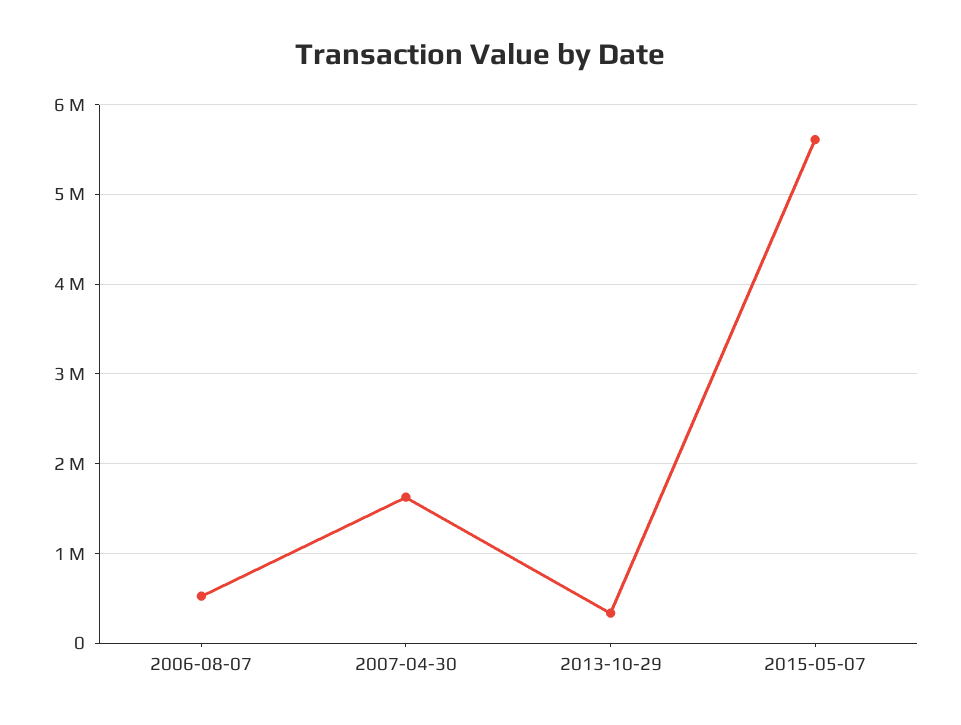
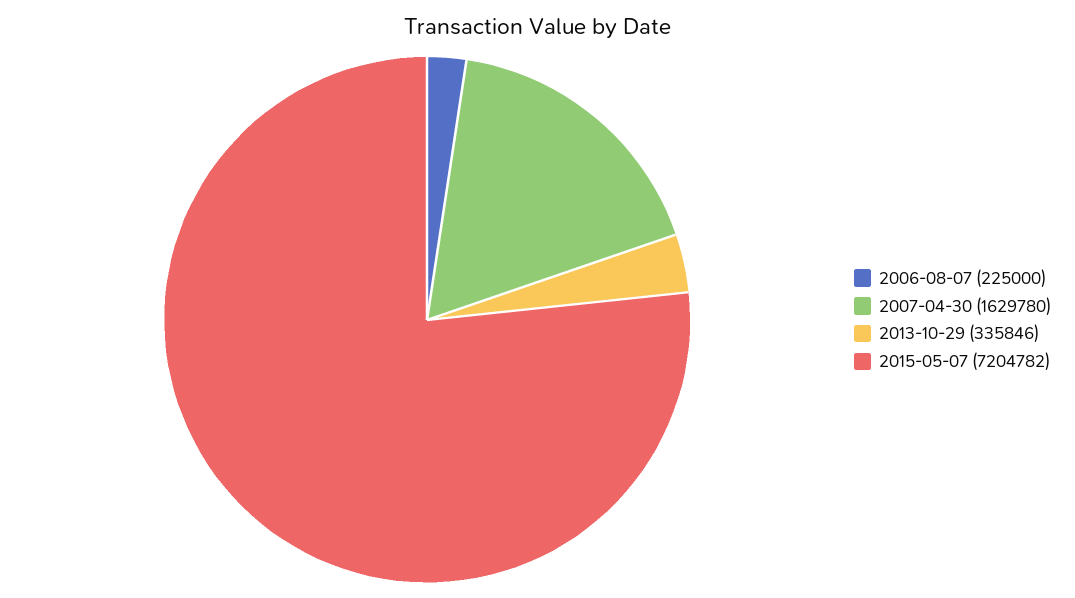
  {
-   "2006-08-07": 500000,
+   "2006-08-07": 225000,
    "2007-04-30": 1629780,
    "2013-10-29": 335846,
-   "2015-05-07": 5600000
+   "2015-05-07": 7204782
  }

